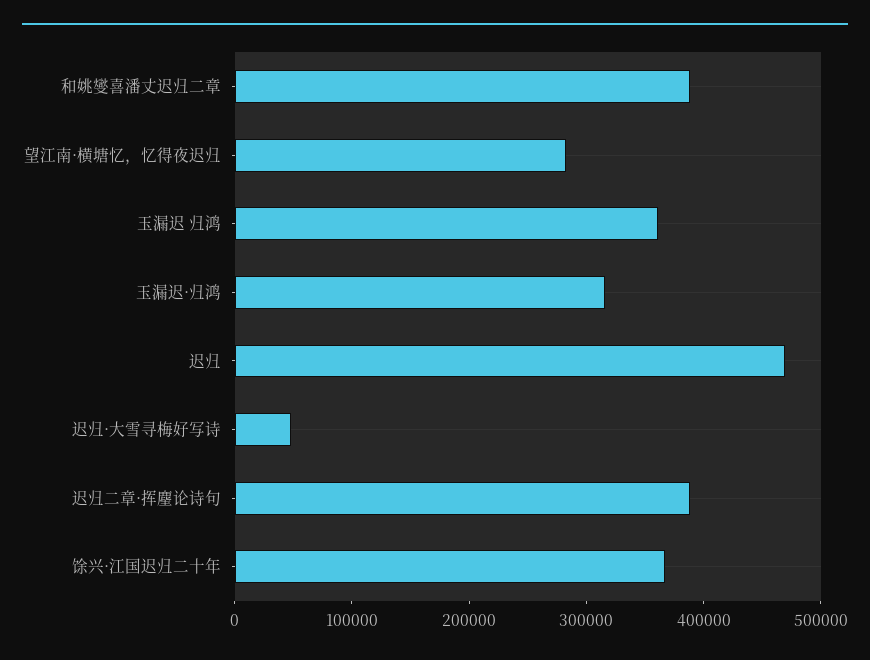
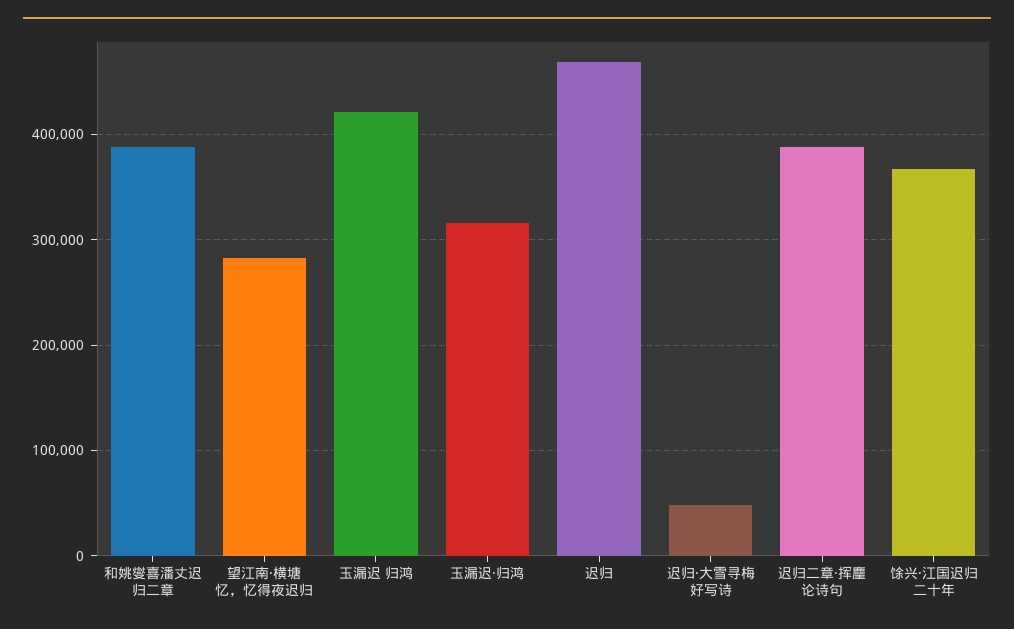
  {
    "和姚燮喜潘丈迟归二章": 390000,
    "望江南·横塘忆，忆得夜迟归": 280000,
-   "玉漏迟 归鸿": 360000,
+   "玉漏迟 归鸿": 420000,
    "玉漏迟·归鸿": 320000,
    "迟归": 470000,
    "迟归·大雪寻梅好写诗": 50000,
    "迟归二章·挥麈论诗句": 390000,
    "馀兴·江国迟归二十年": 370000
  }

